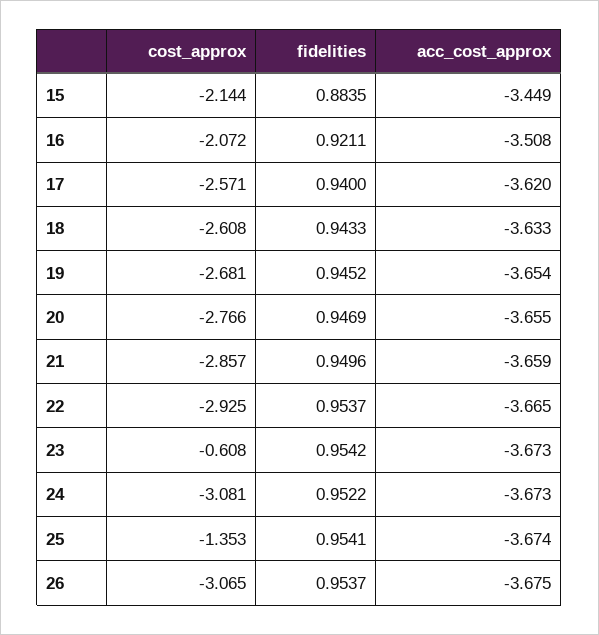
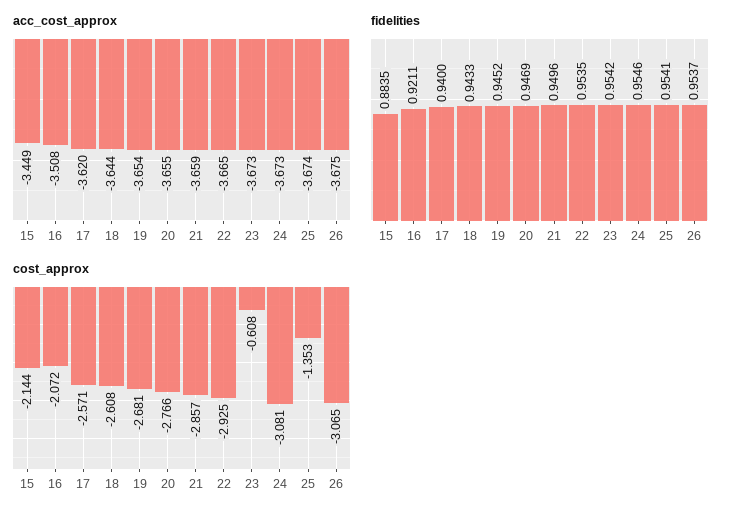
  {
    "cost_approx": {
      "15": -2.144,
      "16": -2.072,
      "17": -2.571,
      "18": -2.608,
      "19": -2.681,
      "20": -2.766,
      "21": -2.857,
      "22": -2.925,
      "23": -0.608,
      "24": -3.081,
      "25": -1.353,
      "26": -3.065
    },
    "fidelities": {
      "15": 0.8835,
      "16": 0.9211,
      "17": 0.94,
      "18": 0.9433,
      "19": 0.9452,
      "20": 0.9469,
      "21": 0.9496,
-     "22": 0.9537,
+     "22": 0.9535,
      "23": 0.9542,
-     "24": 0.9522,
+     "24": 0.9546,
      "25": 0.9541,
      "26": 0.9537
    },
    "acc_cost_approx": {
      "15": -3.449,
      "16": -3.508,
      "17": -3.62,
-     "18": -3.633,
+     "18": -3.644,
      "19": -3.654,
      "20": -3.655,
      "21": -3.659,
      "22": -3.665,
      "23": -3.673,
      "24": -3.673,
      "25": -3.674,
      "26": -3.675
    }
  }

